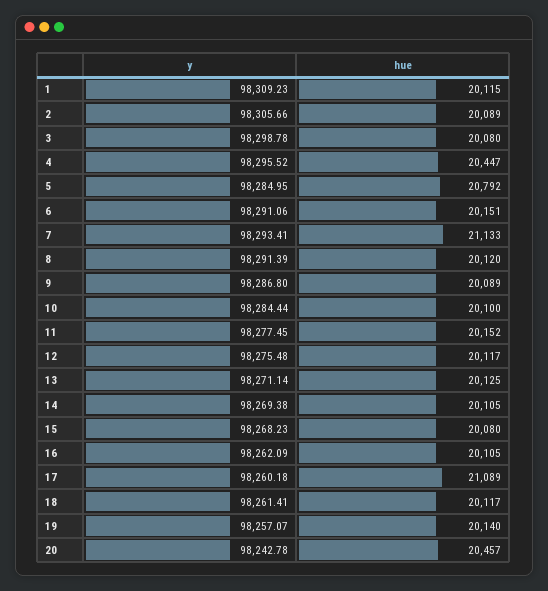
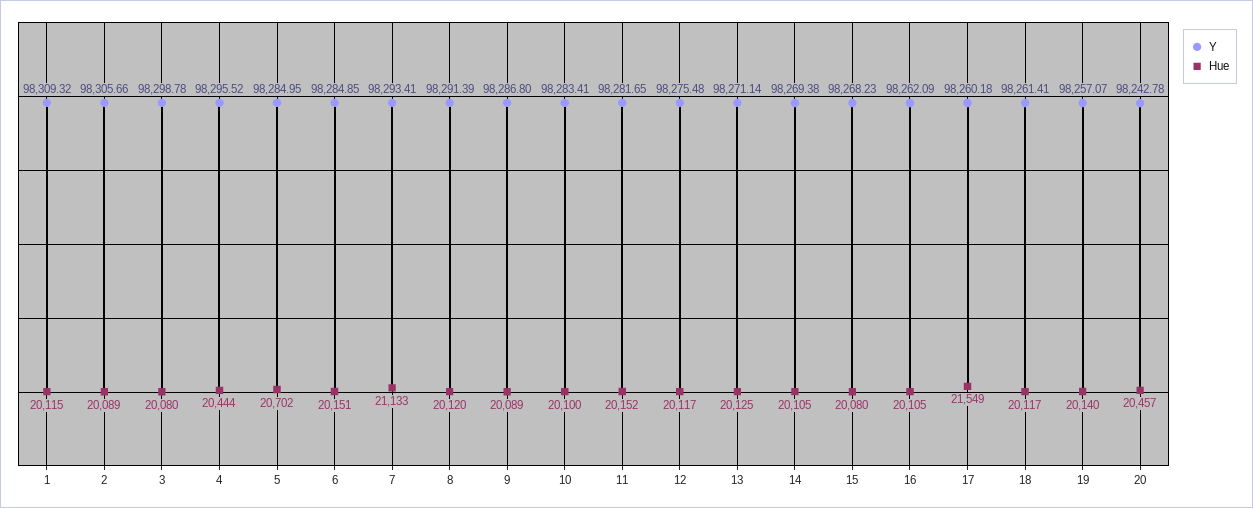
  {
    "y": {
-     "1": 98309.23,
+     "1": 98309.32,
      "2": 98305.66,
      "3": 98298.78,
      "4": 98295.52,
      "5": 98284.95,
-     "6": 98291.06,
+     "6": 98284.85,
      "7": 98293.41,
      "8": 98291.39,
      "9": 98286.8,
-     "10": 98284.44,
+     "10": 98283.41,
-     "11": 98277.45,
+     "11": 98281.65,
      "12": 98275.48,
      "13": 98271.14,
      "14": 98269.38,
      "15": 98268.23,
      "16": 98262.09,
      "17": 98260.18,
      "18": 98261.41,
      "19": 98257.07,
      "20": 98242.78
    },
    "hue": {
      "1": 20115,
      "2": 20089,
      "3": 20080,
-     "4": 20447,
+     "4": 20444,
-     "5": 20792,
+     "5": 20702,
      "6": 20151,
      "7": 21133,
      "8": 20120,
      "9": 20089,
      "10": 20100,
      "11": 20152,
      "12": 20117,
      "13": 20125,
      "14": 20105,
      "15": 20080,
      "16": 20105,
-     "17": 21089,
+     "17": 21549,
      "18": 20117,
      "19": 20140,
      "20": 20457
    }
  }

